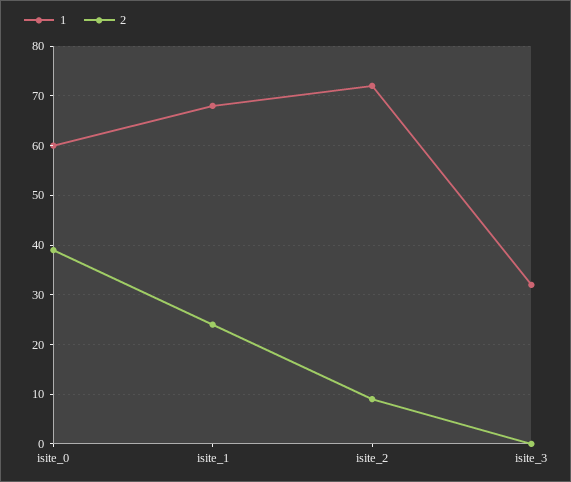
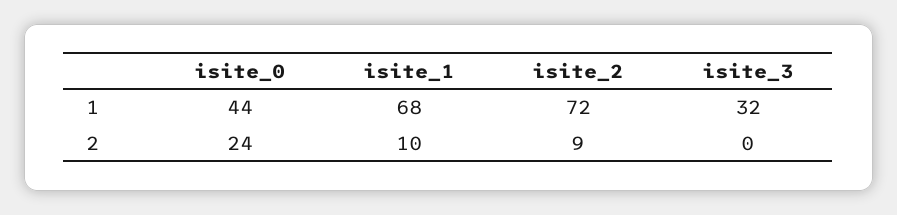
  {
    "1": {
-     "isite_0": 60,
+     "isite_0": 44,
      "isite_1": 68,
      "isite_2": 72,
      "isite_3": 32
    },
    "2": {
-     "isite_0": 40,
+     "isite_0": 24,
-     "isite_1": 25,
+     "isite_1": 10,
      "isite_2": 9,
      "isite_3": 0
    }
  }

